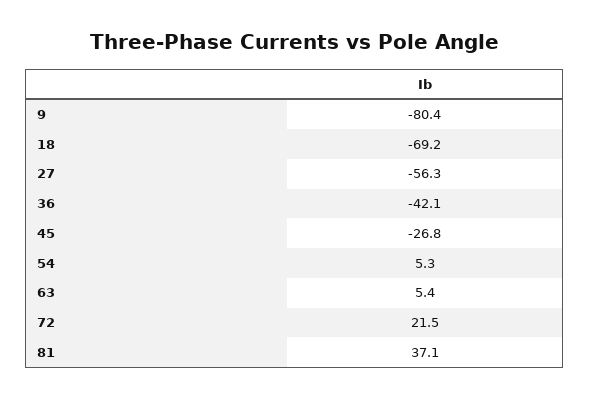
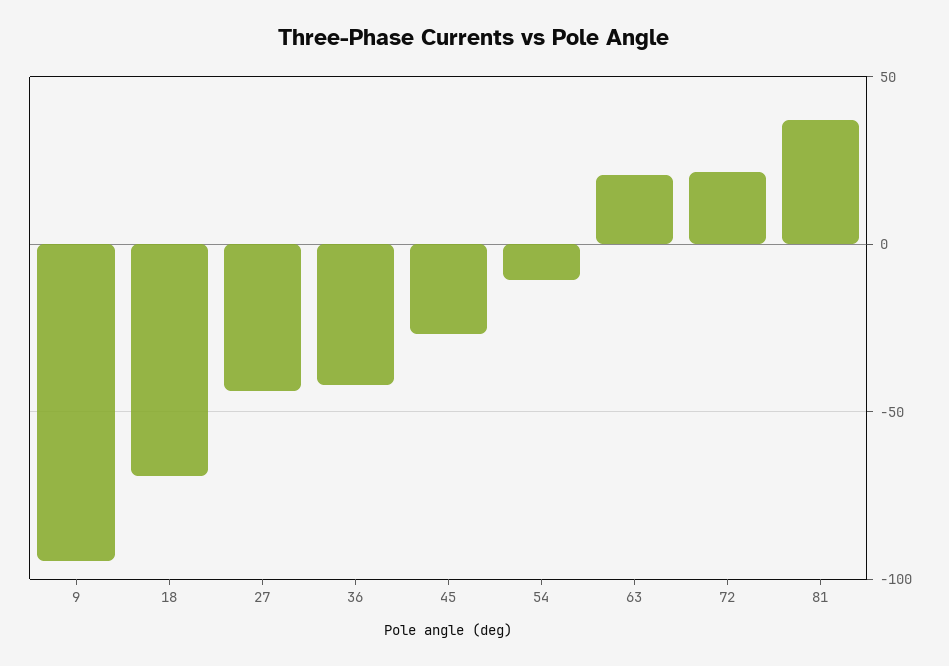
  {
-   "9": -80.4,
+   "9": -95,
    "18": -69.2,
-   "27": -56.3,
+   "27": -45,
    "36": -42.1,
    "45": -26.8,
-   "54": 5.3,
+   "54": -10,
-   "63": 5.4,
+   "63": 20,
    "72": 21.5,
    "81": 37.1
  }

